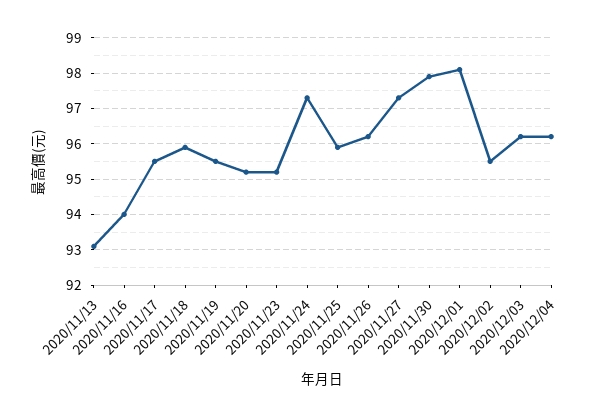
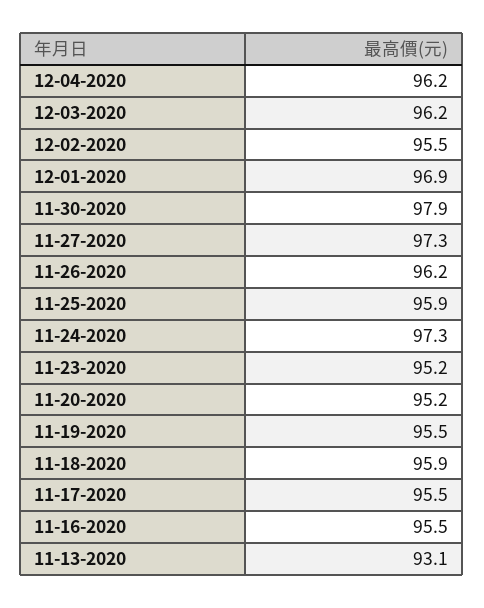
  {
    "2020/11/13": 93.1,
-   "2020/11/16": 94,
+   "2020/11/16": 95.5,
    "2020/11/17": 95.5,
    "2020/11/18": 95.9,
    "2020/11/19": 95.5,
    "2020/11/20": 95.2,
    "2020/11/23": 95.2,
    "2020/11/24": 97.3,
    "2020/11/25": 95.9,
    "2020/11/26": 96.2,
    "2020/11/27": 97.3,
    "2020/11/30": 97.9,
-   "2020/12/01": 98,
+   "2020/12/01": 96.9,
    "2020/12/02": 95.5,
    "2020/12/03": 96.2,
    "2020/12/04": 96.2
  }

